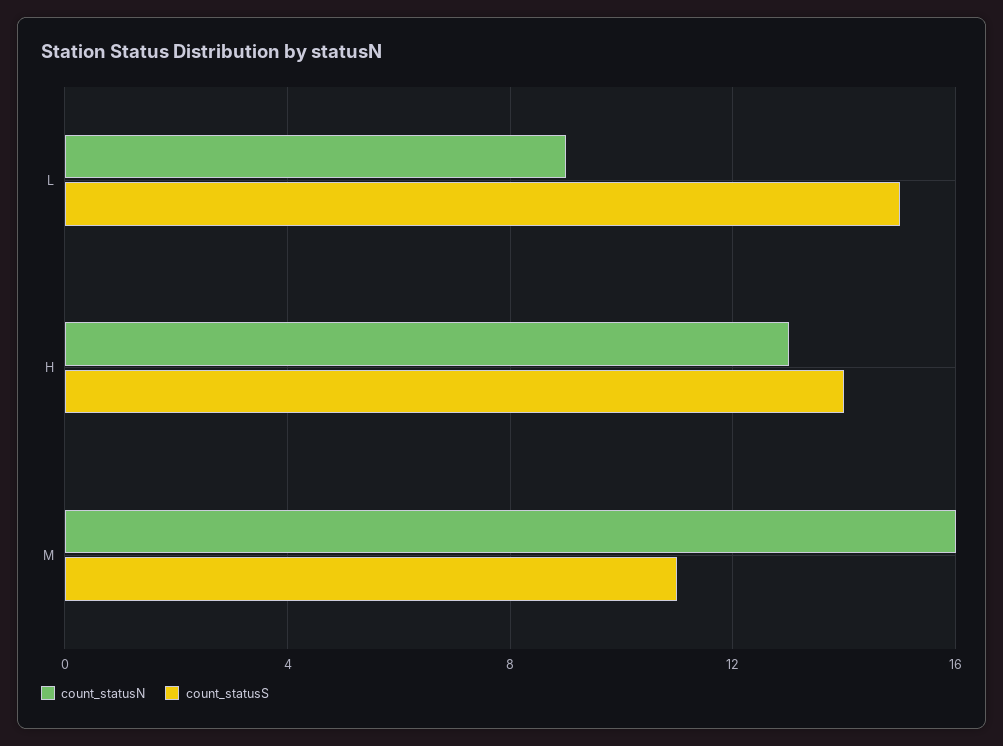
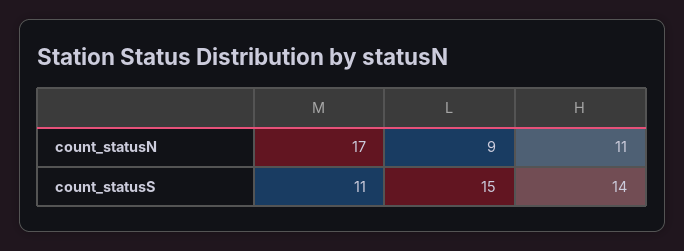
  {
    "count_statusN": {
      "L": 9,
-     "H": 13,
+     "H": 11,
-     "M": 16
+     "M": 17
    },
    "count_statusS": {
      "L": 15,
      "H": 14,
      "M": 11
    }
  }

